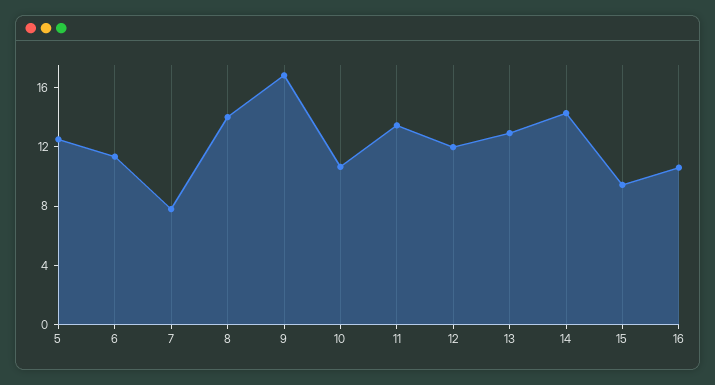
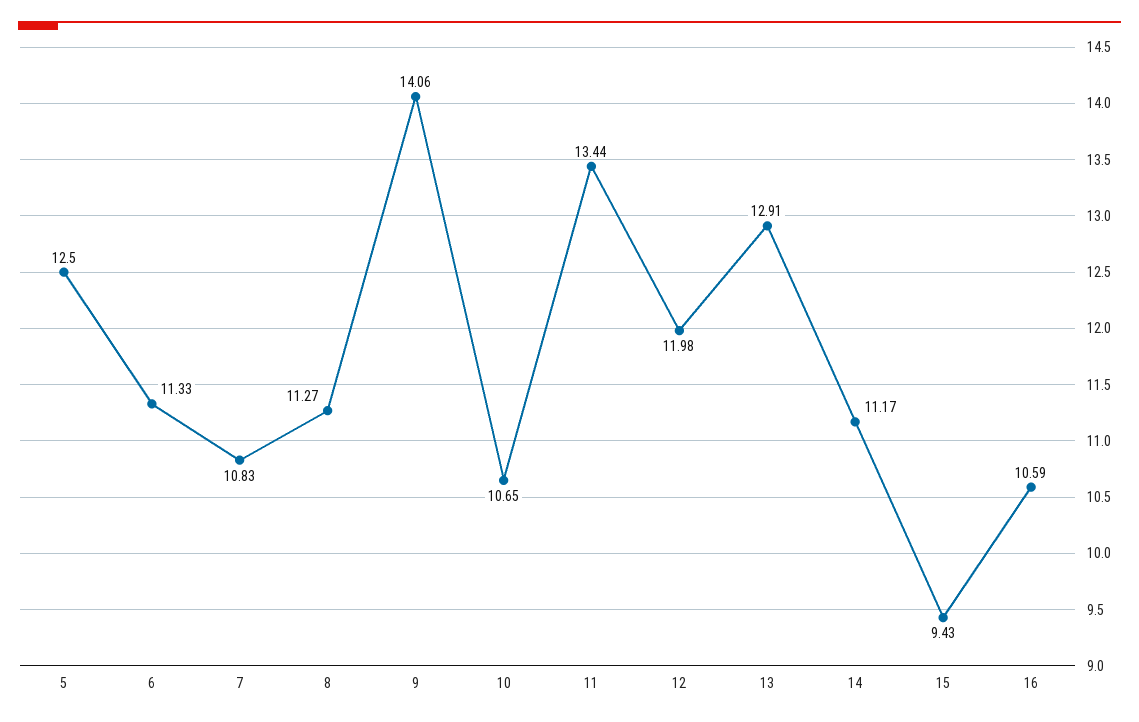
  {
    "5": 12.5,
    "6": 11.33,
-   "7": 8,
+   "7": 10.83,
-   "8": 14,
+   "8": 11.27,
-   "9": 17,
+   "9": 14.06,
    "10": 10.65,
    "11": 13.44,
    "12": 11.98,
    "13": 12.91,
-   "14": 14,
+   "14": 11.17,
    "15": 9.43,
    "16": 10.59
  }

